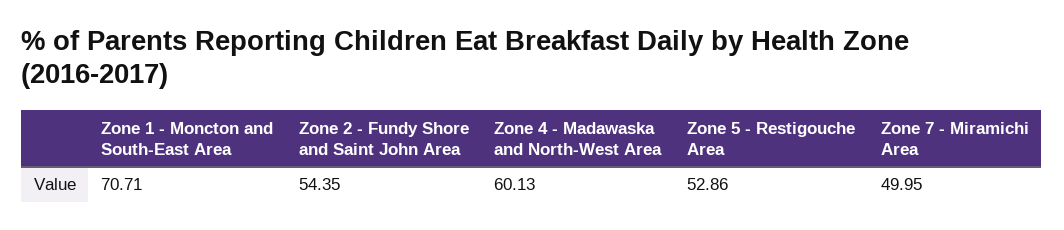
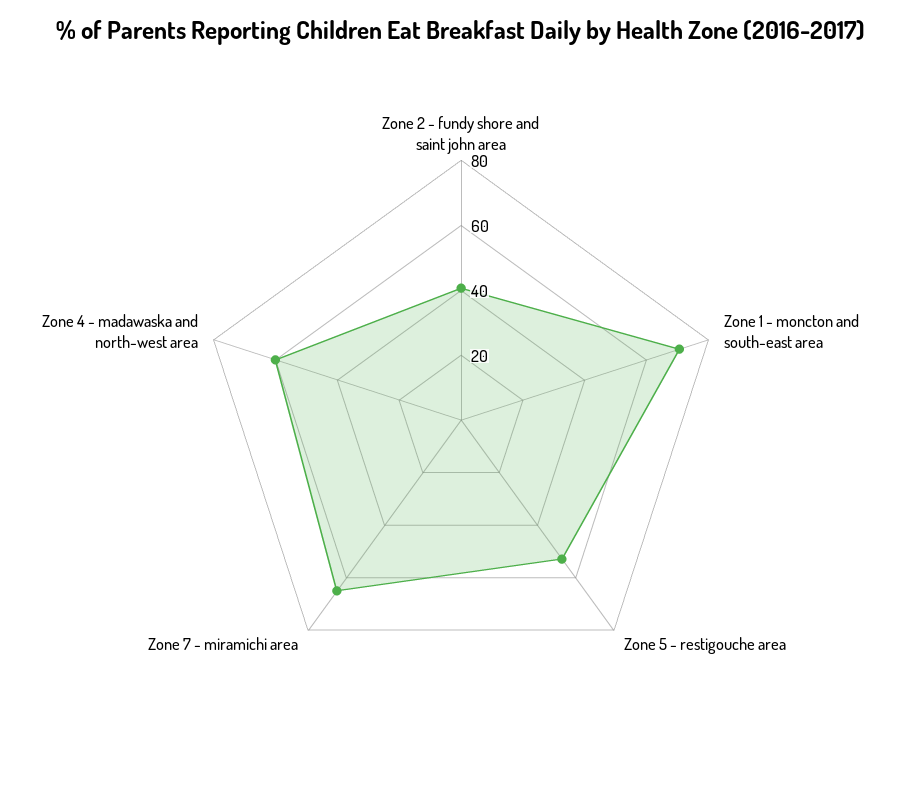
  {
    "Zone 1 - Moncton and South-East Area": 70.71,
-   "Zone 2 - Fundy Shore and Saint John Area": 54.35,
+   "Zone 2 - Fundy Shore and Saint John Area": 40,
    "Zone 4 - Madawaska and North-West Area": 60.13,
    "Zone 5 - Restigouche Area": 52.86,
-   "Zone 7 - Miramichi Area": 49.95
+   "Zone 7 - Miramichi Area": 65
  }

